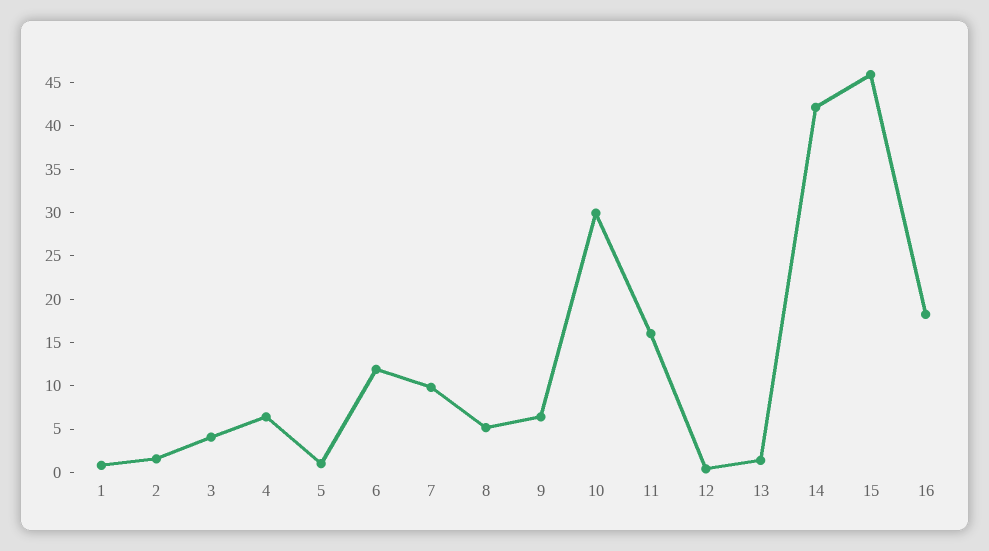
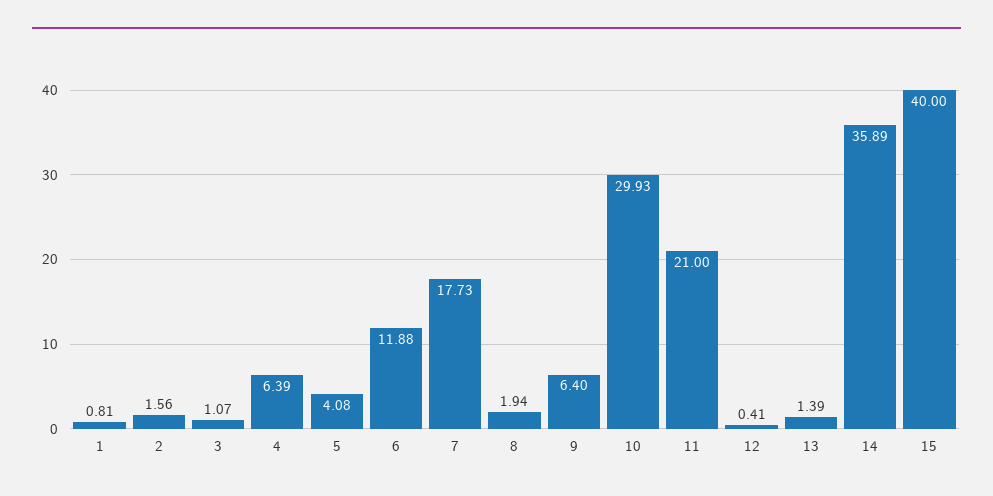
  {
    "1": 0.81,
    "2": 1.56,
-   "3": 4,
+   "3": 1.07,
    "4": 6.39,
-   "5": 1,
+   "5": 4.08,
    "6": 11.88,
-   "7": 10,
+   "7": 17.73,
-   "8": 5,
+   "8": 1.94,
    "9": 6.4,
    "10": 29.93,
-   "11": 16,
+   "11": 21,
    "12": 0.41,
    "13": 1.39,
-   "14": 42,
+   "14": 35.89,
-   "15": 46,
+   "15": 40
-   "16": 18
  }

